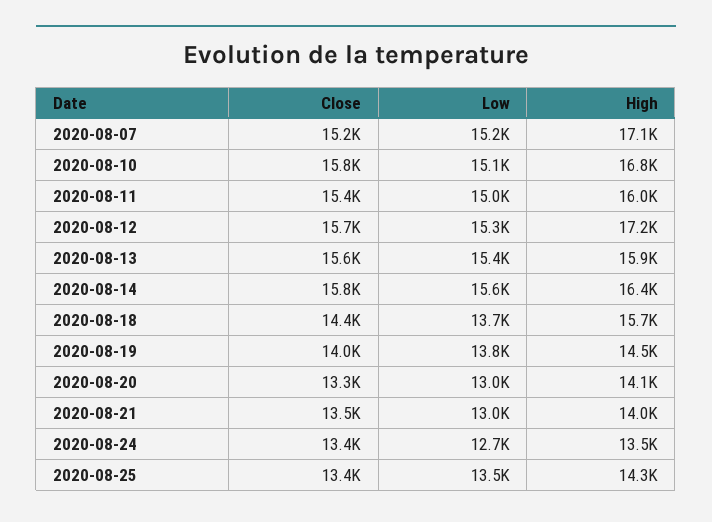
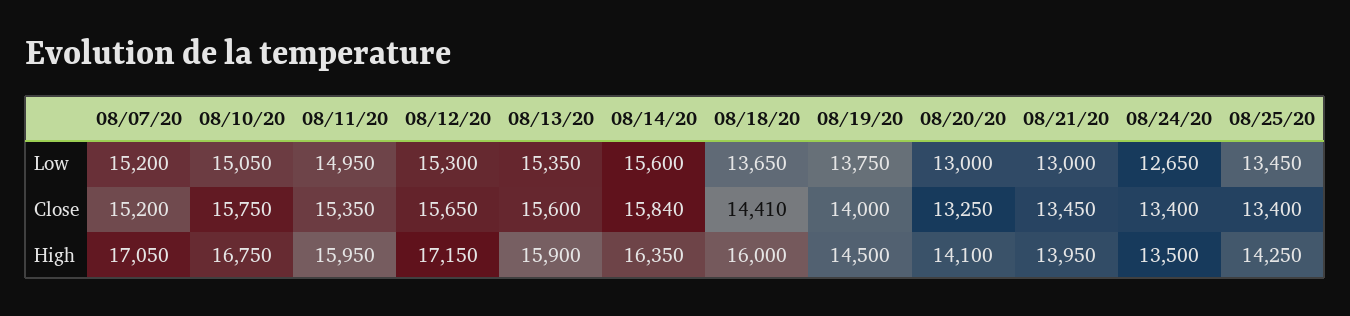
  {
    "Close": {
      "2020-08-07": 15200,
      "2020-08-10": 15750,
      "2020-08-11": 15350,
      "2020-08-12": 15650,
      "2020-08-13": 15600,
      "2020-08-14": 15840,
      "2020-08-18": 14410,
      "2020-08-19": 14000,
      "2020-08-20": 13250,
      "2020-08-21": 13450,
      "2020-08-24": 13400,
      "2020-08-25": 13400
    },
    "Low": {
      "2020-08-07": 15200,
      "2020-08-10": 15050,
      "2020-08-11": 14950,
      "2020-08-12": 15300,
      "2020-08-13": 15350,
      "2020-08-14": 15600,
      "2020-08-18": 13650,
      "2020-08-19": 13750,
      "2020-08-20": 13000,
      "2020-08-21": 13000,
      "2020-08-24": 12650,
      "2020-08-25": 13450
    },
    "High": {
      "2020-08-07": 17050,
      "2020-08-10": 16750,
      "2020-08-11": 15950,
      "2020-08-12": 17150,
      "2020-08-13": 15900,
      "2020-08-14": 16350,
-     "2020-08-18": 15700,
+     "2020-08-18": 16000,
      "2020-08-19": 14500,
      "2020-08-20": 14100,
      "2020-08-21": 13950,
      "2020-08-24": 13500,
      "2020-08-25": 14250
    }
  }

